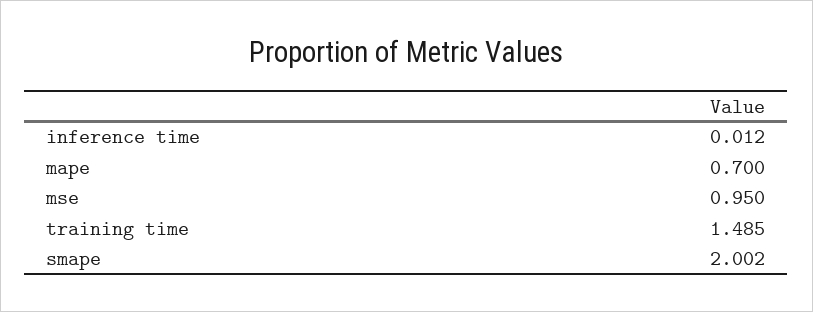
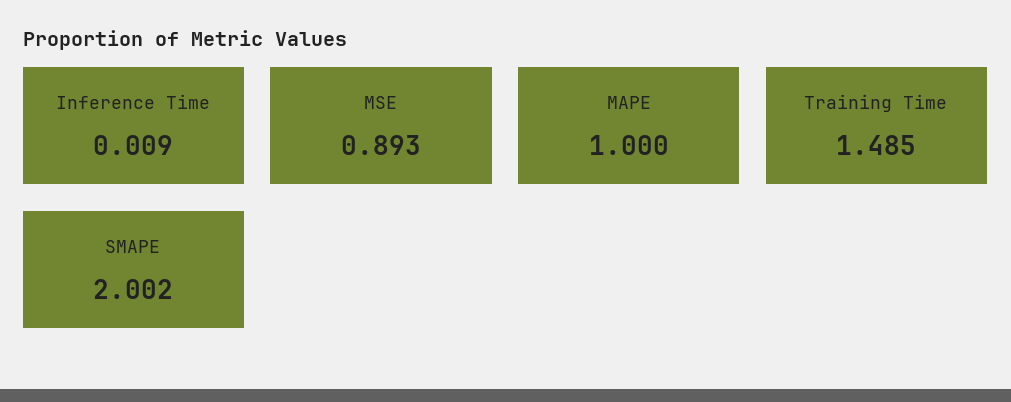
  {
-   "inference time": 0.012,
+   "inference time": 0.009,
-   "mape": 0.7,
+   "mape": 1,
-   "mse": 0.95,
+   "mse": 0.893,
    "training time": 1.485,
    "smape": 2.002
  }

